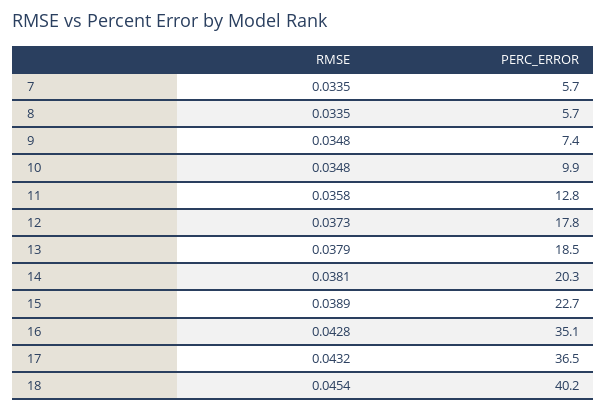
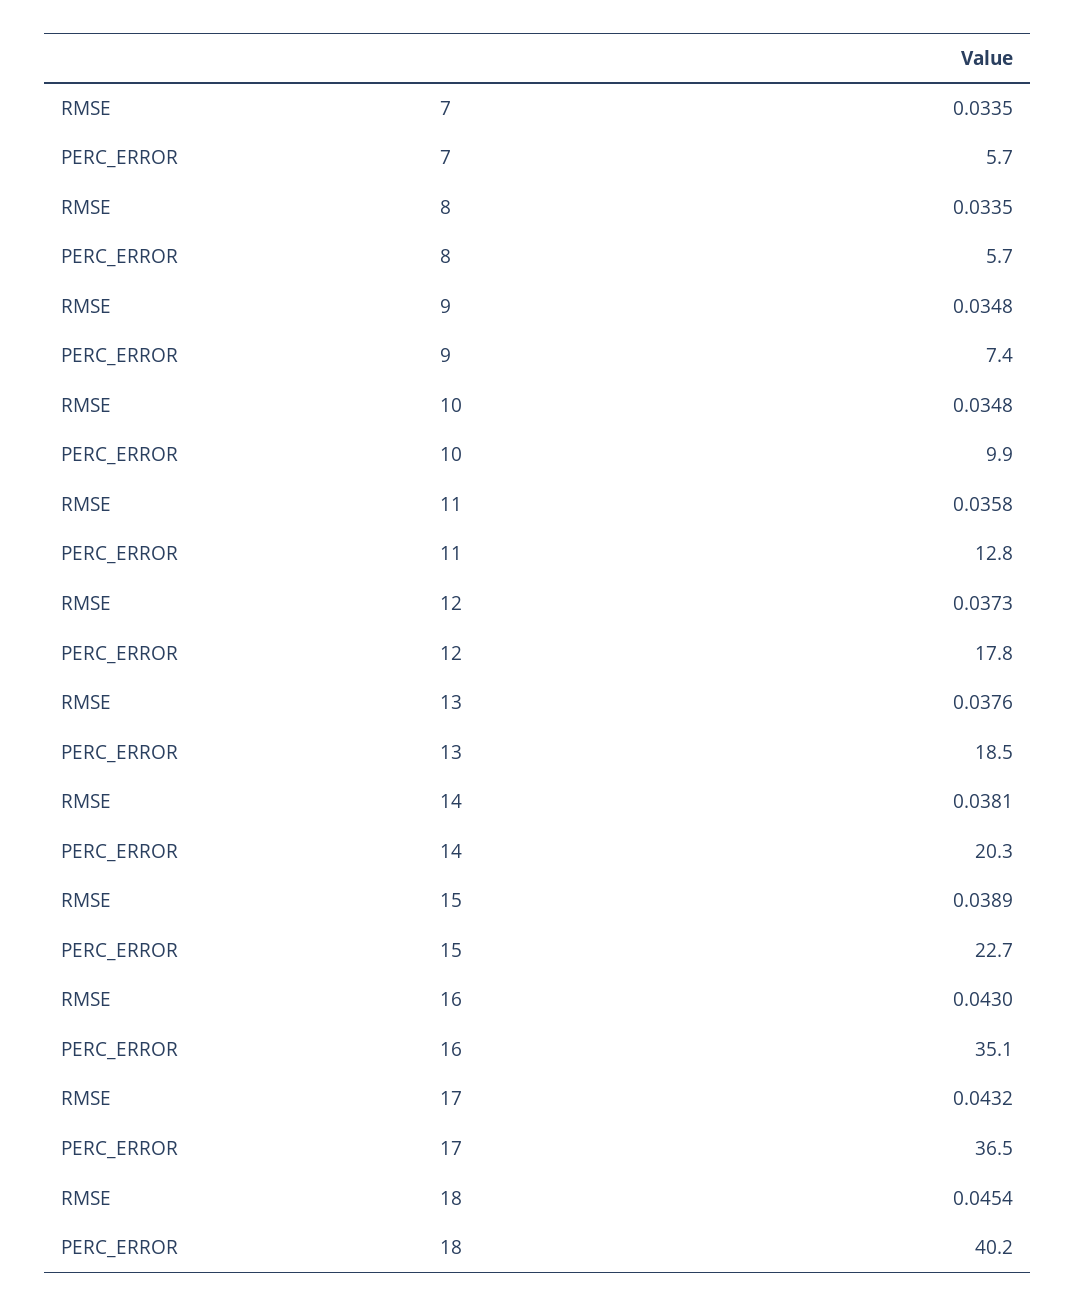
  {
    "RMSE": {
      "7": 0.0335,
      "8": 0.0335,
      "9": 0.0348,
      "10": 0.0348,
      "11": 0.0358,
      "12": 0.0373,
-     "13": 0.0379,
+     "13": 0.0376,
      "14": 0.0381,
      "15": 0.0389,
-     "16": 0.0428,
+     "16": 0.043,
      "17": 0.0432,
      "18": 0.0454
    },
    "PERC_ERROR": {
      "7": 5.7,
      "8": 5.7,
      "9": 7.4,
      "10": 9.9,
      "11": 12.8,
      "12": 17.8,
      "13": 18.5,
      "14": 20.3,
      "15": 22.7,
      "16": 35.1,
      "17": 36.5,
      "18": 40.2
    }
  }

